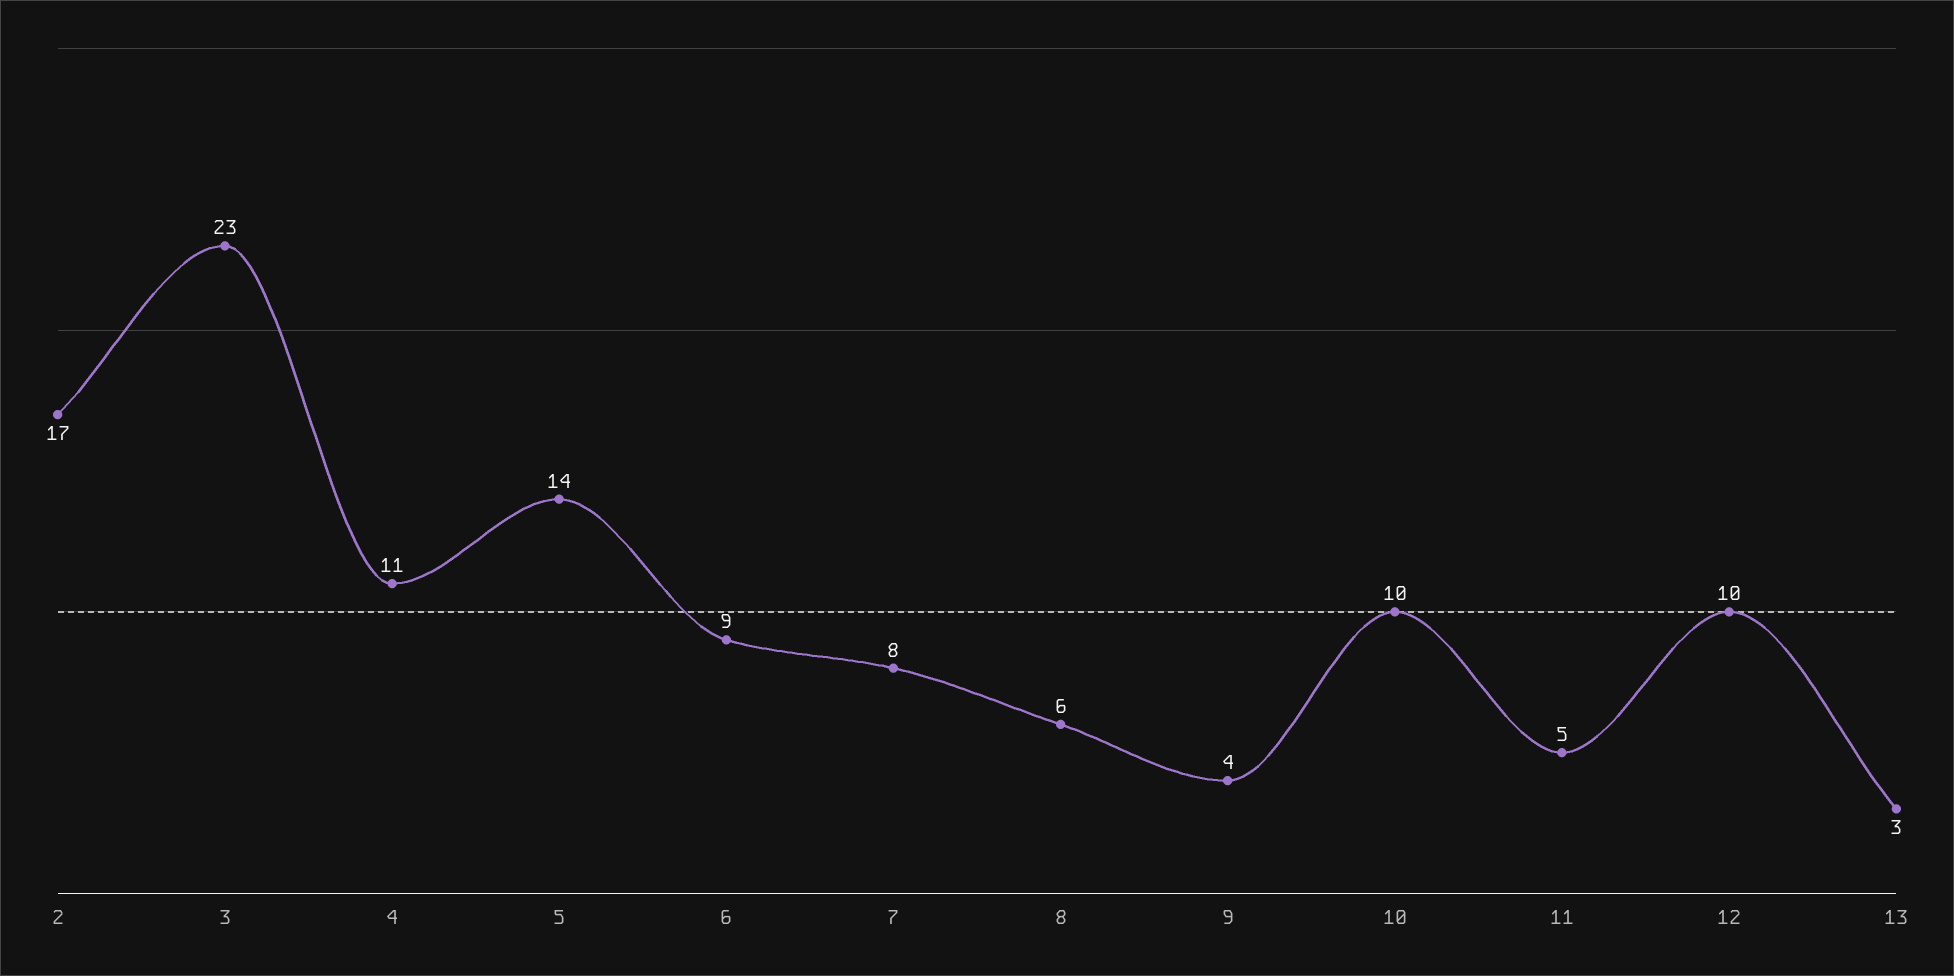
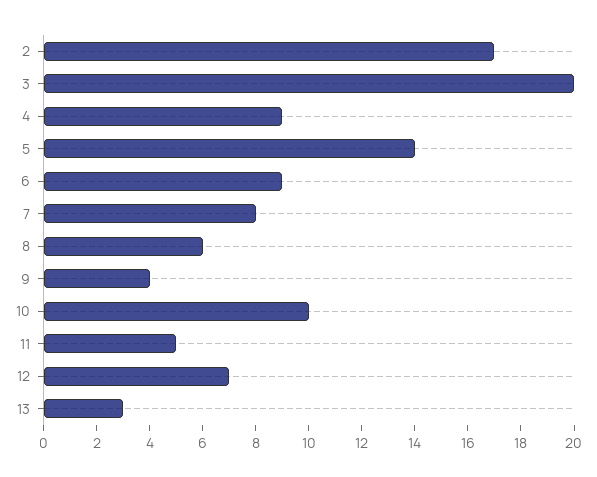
  {
    "2": 17,
-   "3": 23,
+   "3": 20,
-   "4": 11,
+   "4": 9,
    "5": 14,
    "6": 9,
    "7": 8,
    "8": 6,
    "9": 4,
    "10": 10,
    "11": 5,
-   "12": 10,
+   "12": 7,
    "13": 3
  }

